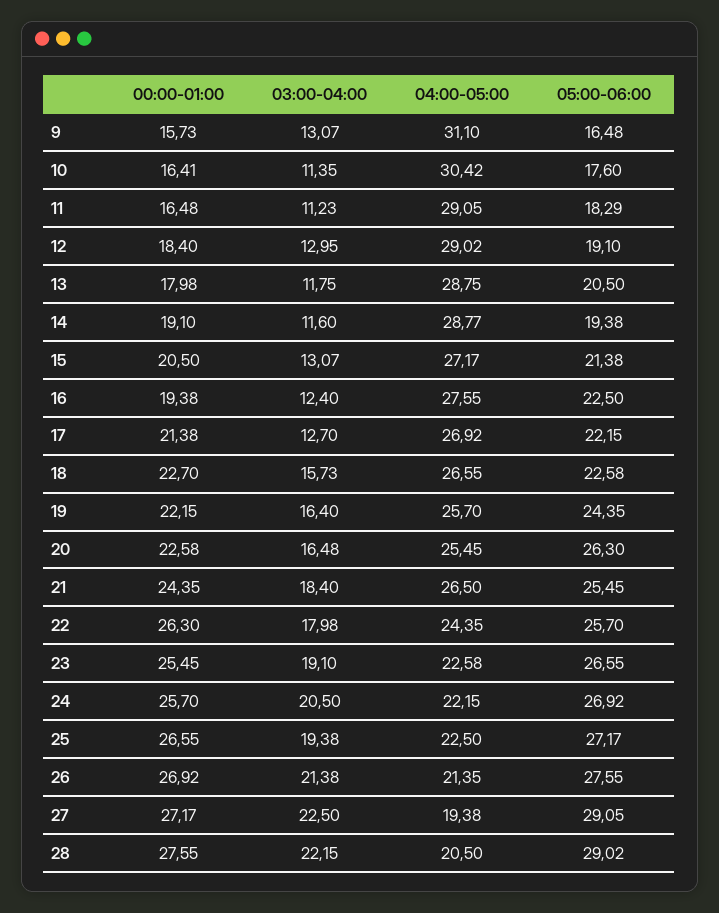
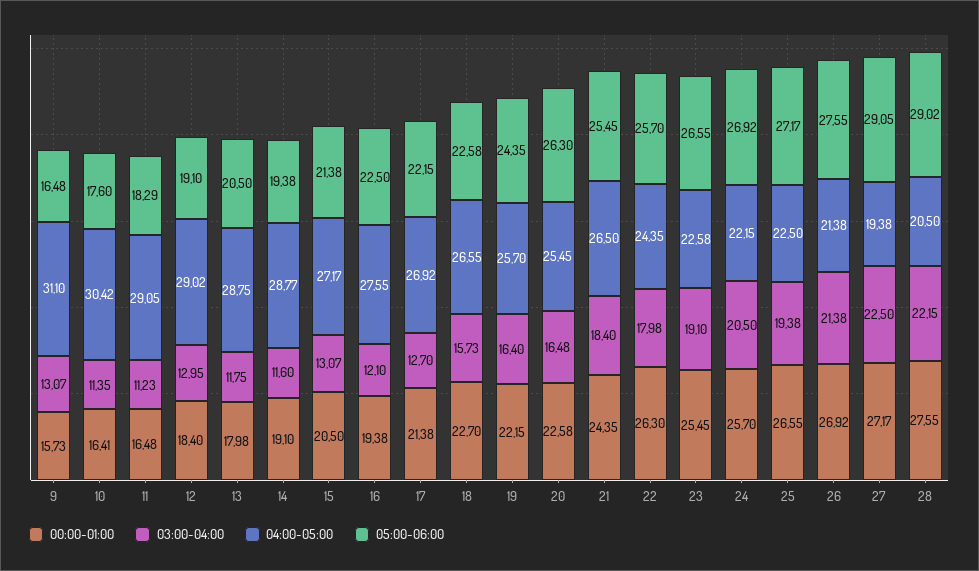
  {
    "00:00-01:00": {
      "9": 15.73,
      "10": 16.41,
      "11": 16.48,
      "12": 18.4,
      "13": 17.98,
      "14": 19.1,
      "15": 20.5,
      "16": 19.38,
      "17": 21.38,
      "18": 22.7,
      "19": 22.15,
      "20": 22.58,
      "21": 24.35,
      "22": 26.3,
      "23": 25.45,
      "24": 25.7,
      "25": 26.55,
      "26": 26.92,
      "27": 27.17,
      "28": 27.55
    },
    "03:00-04:00": {
      "9": 13.07,
      "10": 11.35,
      "11": 11.23,
      "12": 12.95,
      "13": 11.75,
      "14": 11.6,
      "15": 13.07,
-     "16": 12.4,
+     "16": 12.1,
      "17": 12.7,
      "18": 15.73,
      "19": 16.4,
      "20": 16.48,
      "21": 18.4,
      "22": 17.98,
      "23": 19.1,
      "24": 20.5,
      "25": 19.38,
      "26": 21.38,
      "27": 22.5,
      "28": 22.15
    },
    "04:00-05:00": {
      "9": 31.1,
      "10": 30.42,
      "11": 29.05,
      "12": 29.02,
      "13": 28.75,
      "14": 28.77,
      "15": 27.17,
      "16": 27.55,
      "17": 26.92,
      "18": 26.55,
      "19": 25.7,
      "20": 25.45,
      "21": 26.5,
      "22": 24.35,
      "23": 22.58,
      "24": 22.15,
      "25": 22.5,
-     "26": 21.35,
+     "26": 21.38,
      "27": 19.38,
      "28": 20.5
    },
    "05:00-06:00": {
      "9": 16.48,
      "10": 17.6,
      "11": 18.29,
      "12": 19.1,
      "13": 20.5,
      "14": 19.38,
      "15": 21.38,
      "16": 22.5,
      "17": 22.15,
      "18": 22.58,
      "19": 24.35,
      "20": 26.3,
      "21": 25.45,
      "22": 25.7,
      "23": 26.55,
      "24": 26.92,
      "25": 27.17,
      "26": 27.55,
      "27": 29.05,
      "28": 29.02
    }
  }

